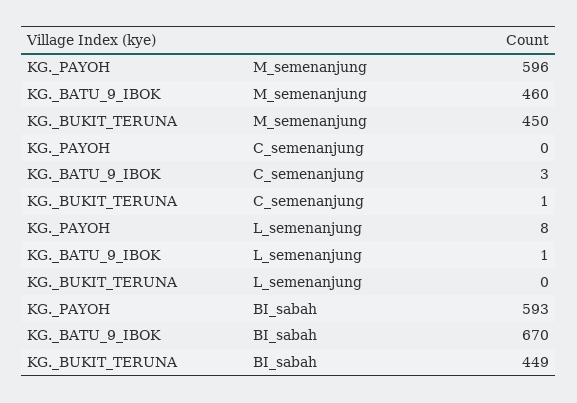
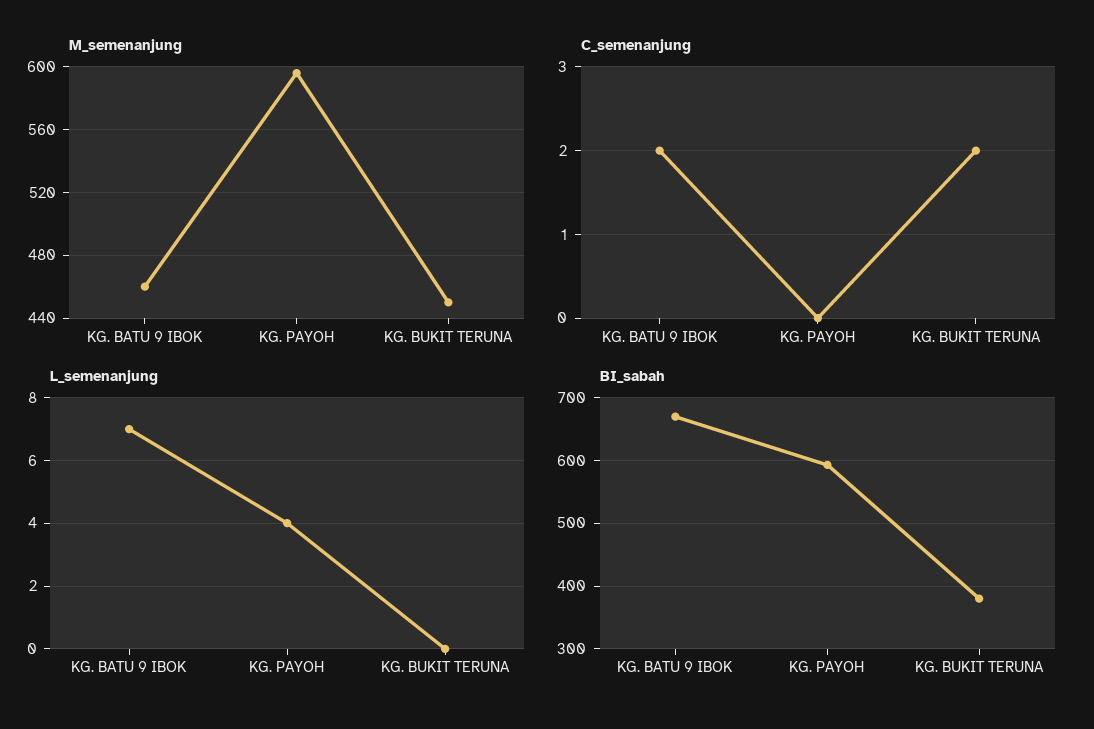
  {
    "M_semenanjung": {
      "KG._PAYOH": 596,
      "KG._BATU_9_IBOK": 460,
      "KG._BUKIT_TERUNA": 450
    },
    "C_semenanjung": {
      "KG._PAYOH": 0,
-     "KG._BATU_9_IBOK": 3,
+     "KG._BATU_9_IBOK": 2,
-     "KG._BUKIT_TERUNA": 1
+     "KG._BUKIT_TERUNA": 2
    },
    "L_semenanjung": {
-     "KG._PAYOH": 8,
+     "KG._PAYOH": 4,
-     "KG._BATU_9_IBOK": 1,
+     "KG._BATU_9_IBOK": 7,
      "KG._BUKIT_TERUNA": 0
    },
    "BI_sabah": {
      "KG._PAYOH": 593,
      "KG._BATU_9_IBOK": 670,
-     "KG._BUKIT_TERUNA": 449
+     "KG._BUKIT_TERUNA": 380
    }
  }

